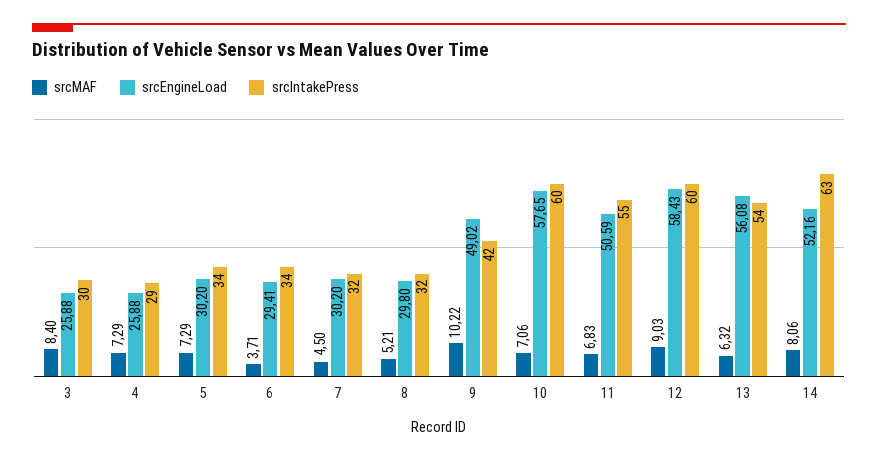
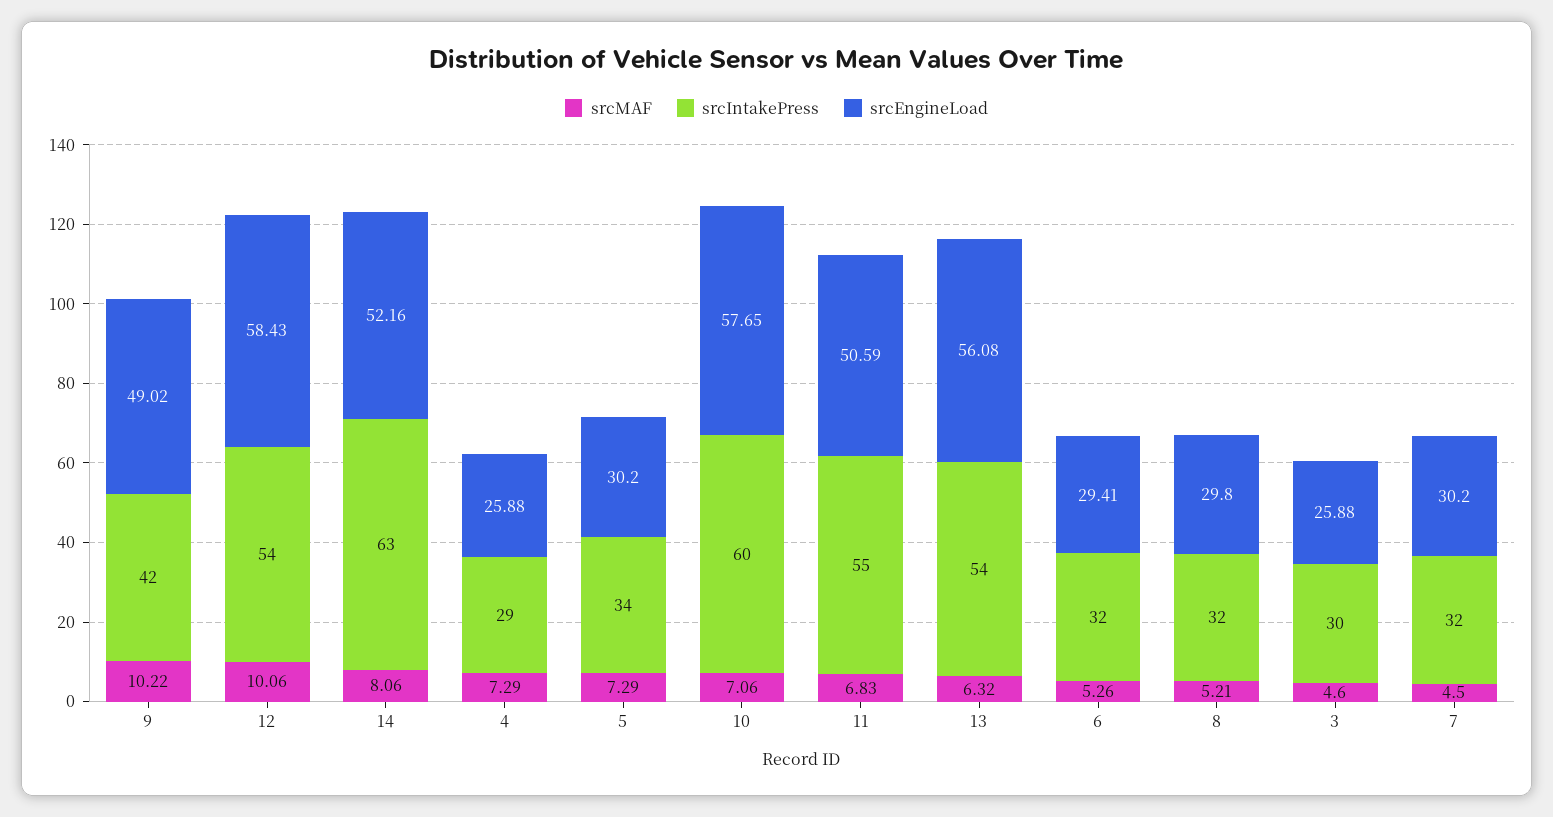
  {
    "srcMAF": {
-     "3": 8.4,
+     "3": 4.6,
      "4": 7.29,
      "5": 7.29,
-     "6": 3.71,
+     "6": 5.26,
      "7": 4.5,
      "8": 5.21,
      "9": 10.22,
      "10": 7.06,
      "11": 6.83,
-     "12": 9.03,
+     "12": 10.06,
      "13": 6.32,
      "14": 8.06
    },
    "srcEngineLoad": {
      "3": 25.88,
      "4": 25.88,
      "5": 30.2,
      "6": 29.41,
      "7": 30.2,
      "8": 29.8,
      "9": 49.02,
      "10": 57.65,
      "11": 50.59,
      "12": 58.43,
      "13": 56.08,
      "14": 52.16
    },
    "srcIntakePress": {
      "3": 30,
      "4": 29,
      "5": 34,
-     "6": 34,
+     "6": 32,
      "7": 32,
      "8": 32,
      "9": 42,
      "10": 60,
      "11": 55,
-     "12": 60,
+     "12": 54,
      "13": 54,
      "14": 63
    }
  }

